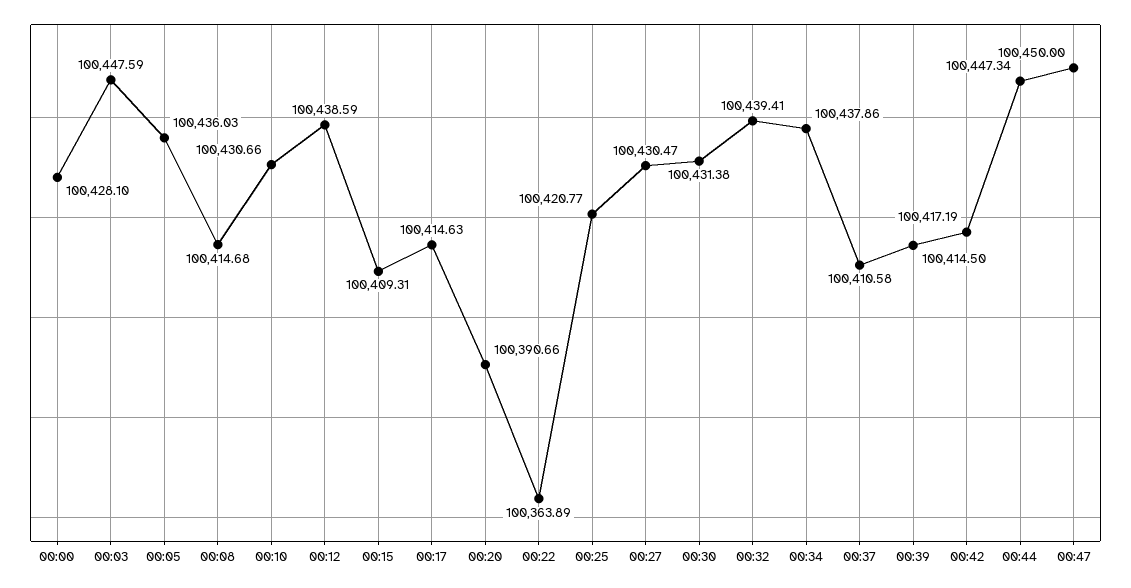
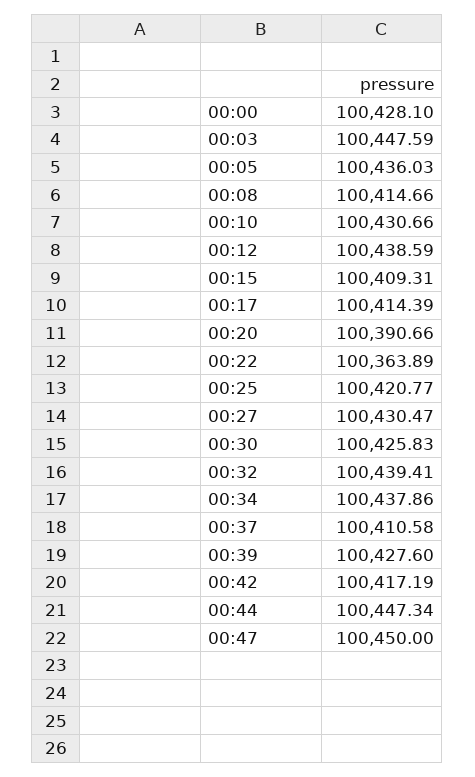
  {
    "00:00": 100428.1,
    "00:03": 100447.59,
    "00:05": 100436.03,
-   "00:08": 100414.68,
+   "00:08": 100414.66,
    "00:10": 100430.66,
    "00:12": 100438.59,
    "00:15": 100409.31,
-   "00:17": 100414.63,
+   "00:17": 100414.39,
    "00:20": 100390.66,
    "00:22": 100363.89,
    "00:25": 100420.77,
    "00:27": 100430.47,
-   "00:30": 100431.38,
+   "00:30": 100425.83,
    "00:32": 100439.41,
    "00:34": 100437.86,
    "00:37": 100410.58,
-   "00:39": 100414.5,
+   "00:39": 100427.6,
    "00:42": 100417.19,
    "00:44": 100447.34,
    "00:47": 100450
  }

